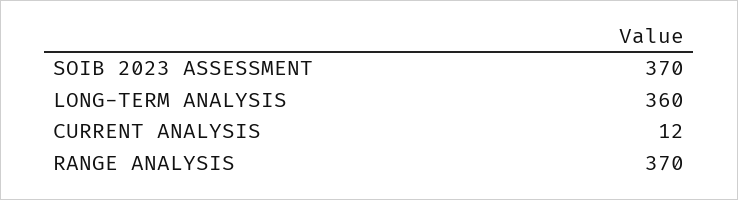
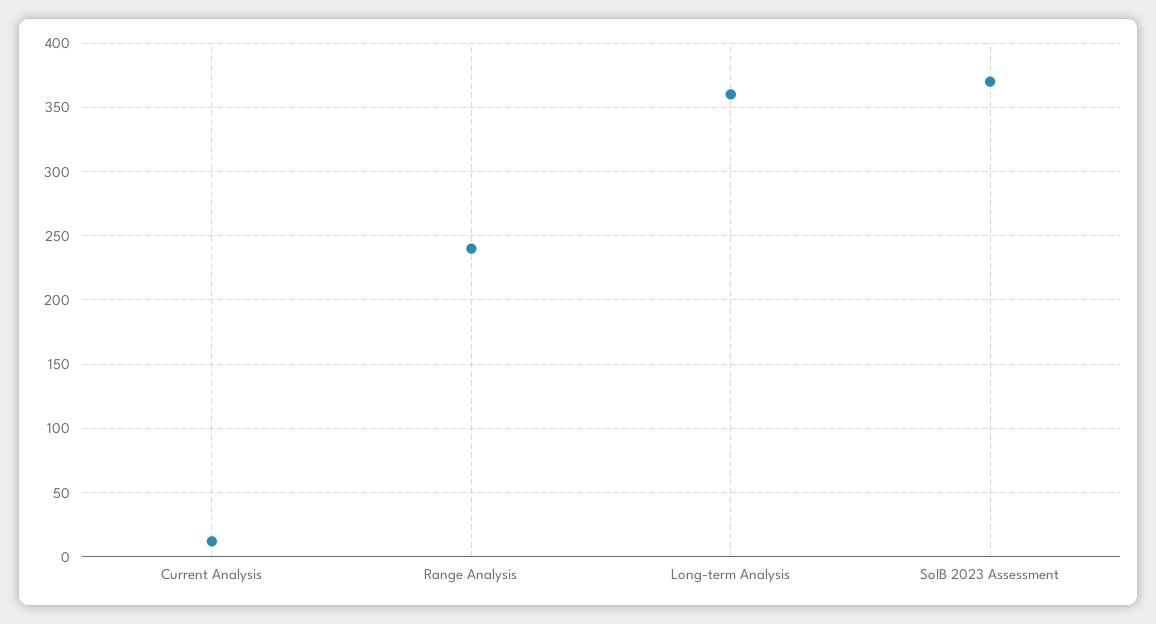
  {
    "SOIB 2023 ASSESSMENT": 370,
    "LONG-TERM ANALYSIS": 360,
    "CURRENT ANALYSIS": 12,
-   "RANGE ANALYSIS": 370
+   "RANGE ANALYSIS": 240
  }

